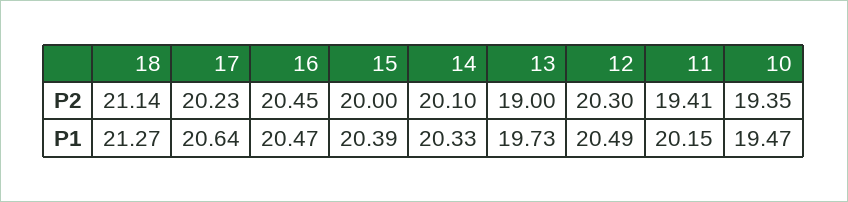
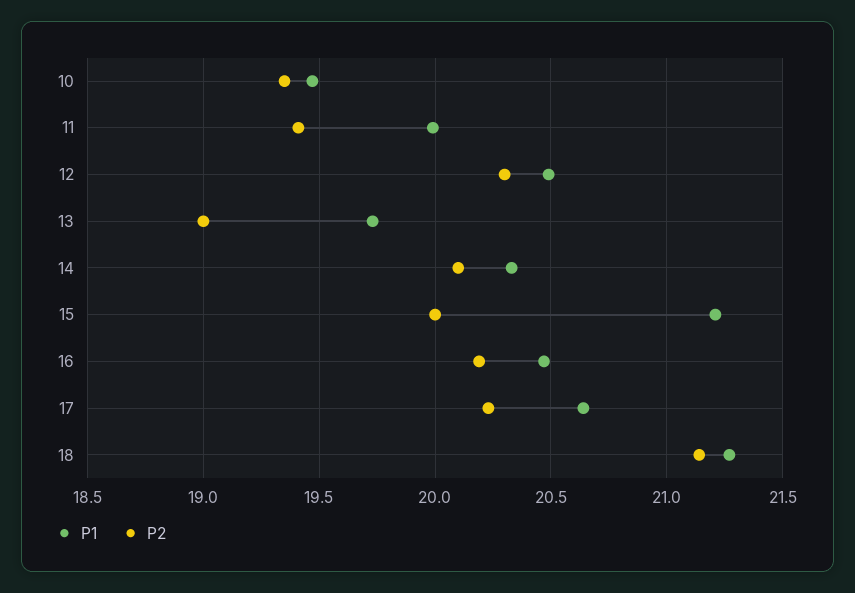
  {
    "P2": {
      "18": 21.14,
      "17": 20.23,
-     "16": 20.45,
+     "16": 20.2,
      "15": 20,
      "14": 20.1,
      "13": 19,
      "12": 20.3,
      "11": 19.41,
      "10": 19.35
    },
    "P1": {
      "18": 21.27,
      "17": 20.64,
      "16": 20.47,
-     "15": 20.39,
+     "15": 21.2,
      "14": 20.33,
      "13": 19.73,
      "12": 20.49,
-     "11": 20.15,
+     "11": 20,
      "10": 19.47
    }
  }

